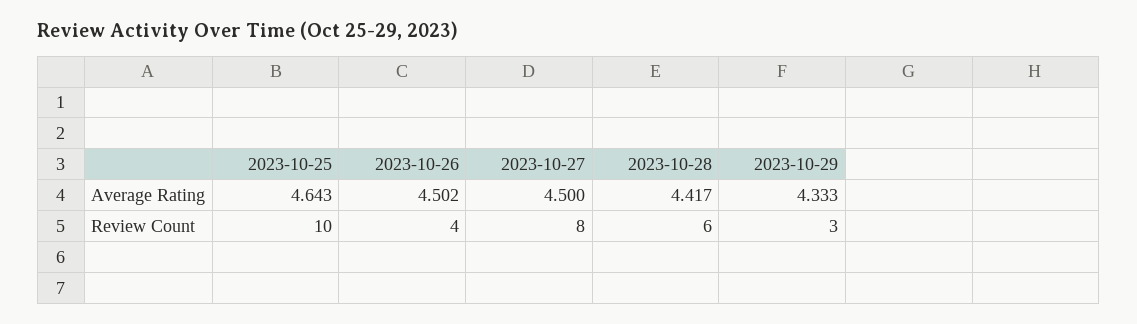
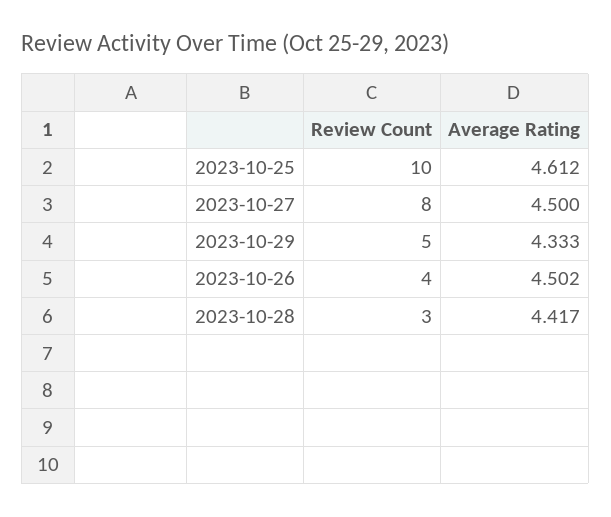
  {
    "2023-10-25": {
-     "Average Rating": 4.643,
+     "Average Rating": 4.612,
      "Review Count": 10
    },
    "2023-10-26": {
      "Average Rating": 4.502,
      "Review Count": 4
    },
    "2023-10-27": {
      "Average Rating": 4.5,
      "Review Count": 8
    },
    "2023-10-28": {
      "Average Rating": 4.417,
-     "Review Count": 6
+     "Review Count": 3
    },
    "2023-10-29": {
      "Average Rating": 4.333,
-     "Review Count": 3
+     "Review Count": 5
    }
  }

